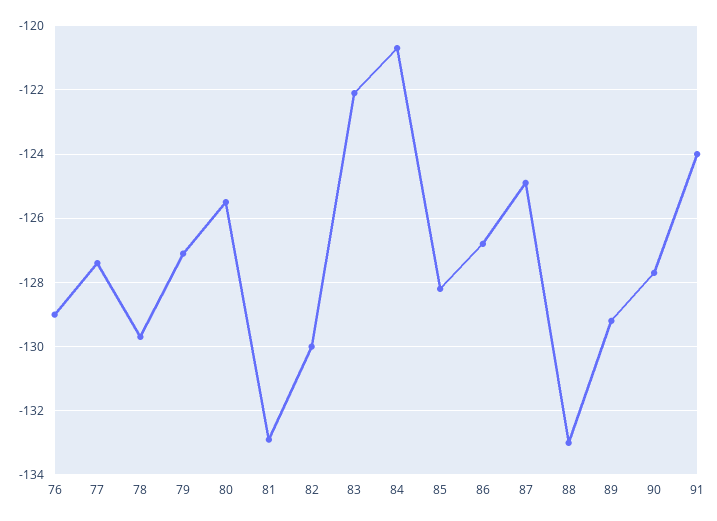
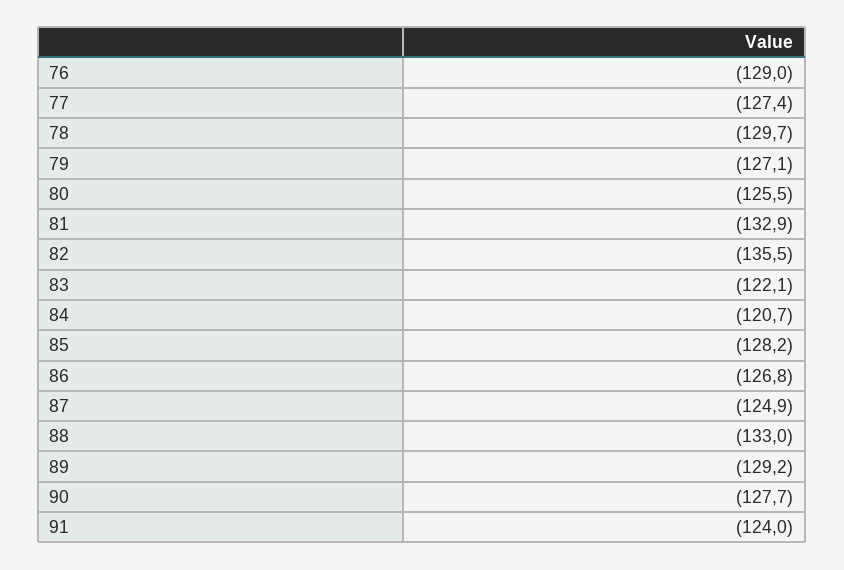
  {
    "76": -129,
    "77": -127.4,
    "78": -129.7,
    "79": -127.1,
    "80": -125.5,
    "81": -132.9,
-   "82": -130,
+   "82": -135.5,
    "83": -122.1,
    "84": -120.7,
    "85": -128.2,
    "86": -126.8,
    "87": -124.9,
    "88": -133,
    "89": -129.2,
    "90": -127.7,
    "91": -124
  }

